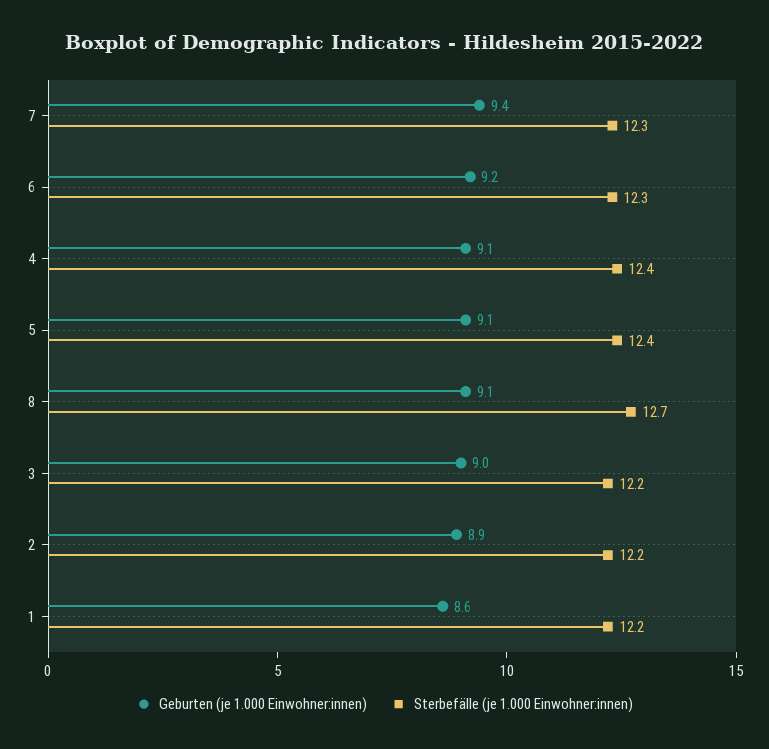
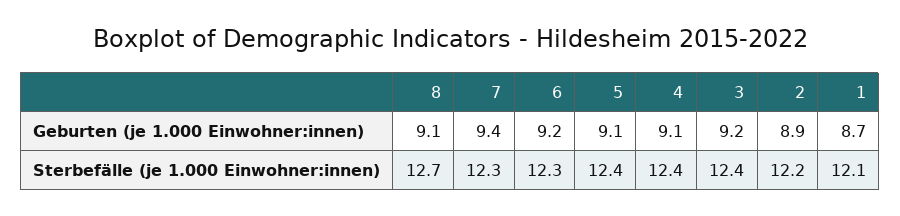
  {
    "Geburten (je 1.000 Einwohner:innen)": {
      "7": 9.4,
      "6": 9.2,
      "4": 9.1,
      "5": 9.1,
      "8": 9.1,
-     "3": 9,
+     "3": 9.2,
      "2": 8.9,
-     "1": 8.6
+     "1": 8.7
    },
    "Sterbefälle (je 1.000 Einwohner:innen)": {
      "7": 12.3,
      "6": 12.3,
      "4": 12.4,
      "5": 12.4,
      "8": 12.7,
-     "3": 12.2,
+     "3": 12.4,
      "2": 12.2,
-     "1": 12.2
+     "1": 12.1
    }
  }

